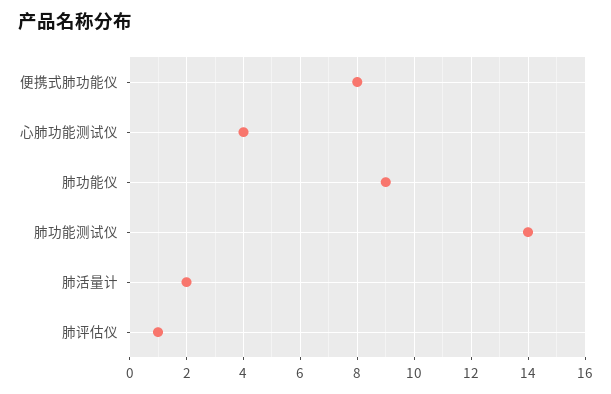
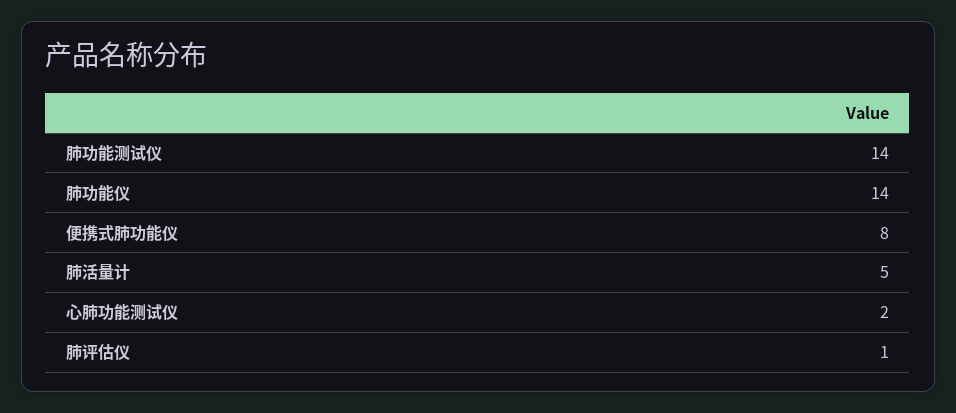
  {
    "便携式肺功能仪": 8,
-   "心肺功能测试仪": 4,
+   "心肺功能测试仪": 2,
-   "肺功能仪": 9,
+   "肺功能仪": 14,
    "肺功能测试仪": 14,
-   "肺活量计": 2,
+   "肺活量计": 5,
    "肺评估仪": 1
  }

